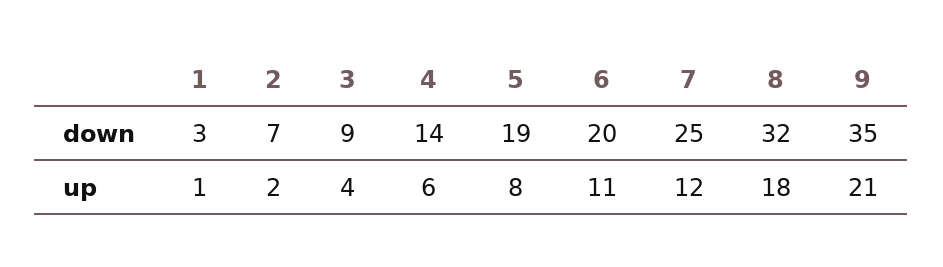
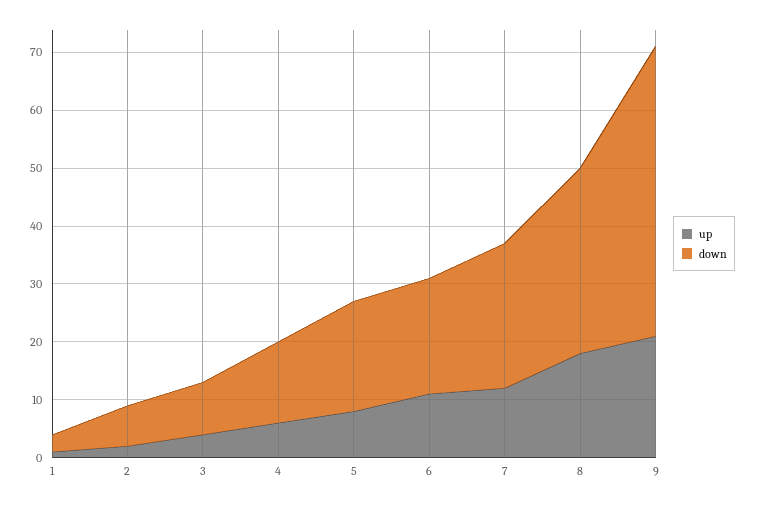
  {
    "down": {
      "1": 3,
      "2": 7,
      "3": 9,
      "4": 14,
      "5": 19,
      "6": 20,
      "7": 25,
      "8": 32,
-     "9": 35
+     "9": 50
    },
    "up": {
      "1": 1,
      "2": 2,
      "3": 4,
      "4": 6,
      "5": 8,
      "6": 11,
      "7": 12,
      "8": 18,
      "9": 21
    }
  }

